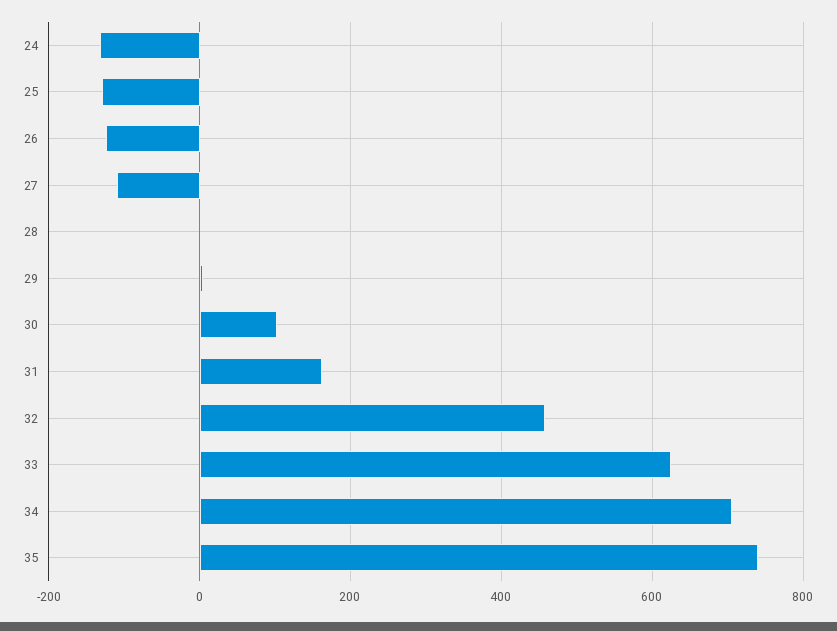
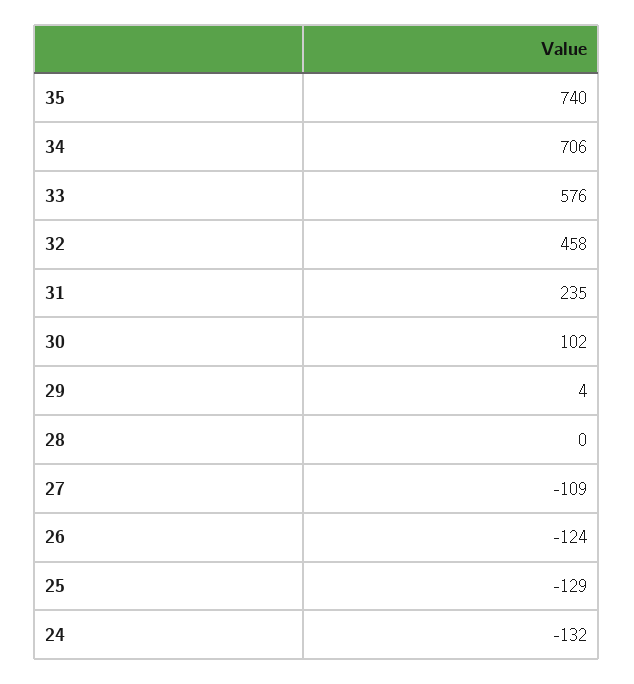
  {
    "24": -132,
    "25": -129,
    "26": -124,
    "27": -109,
    "28": 0,
    "29": 4,
    "30": 102,
-   "31": 160,
+   "31": 235,
    "32": 458,
-   "33": 620,
+   "33": 576,
    "34": 706,
    "35": 740
  }

